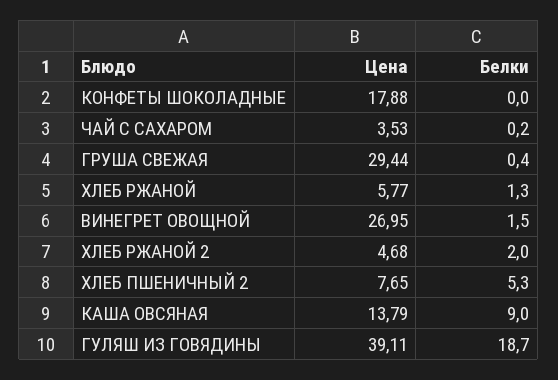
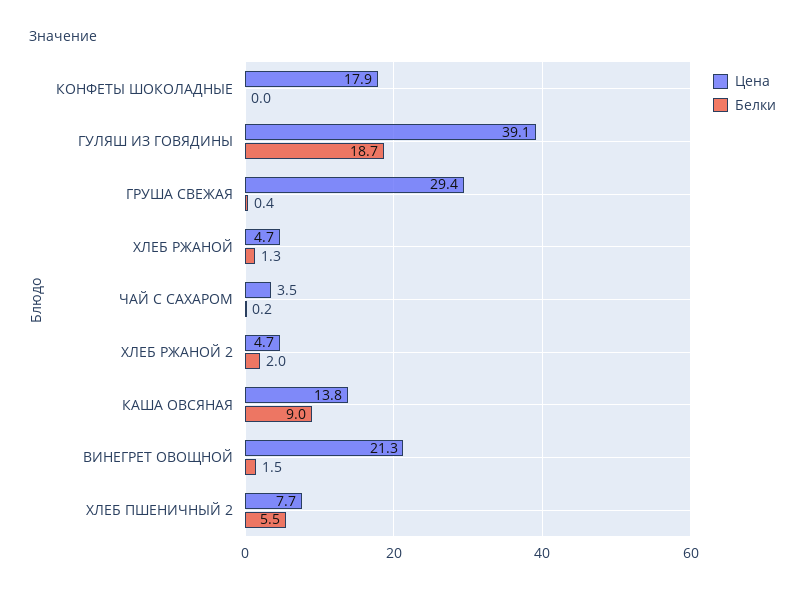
  {
    "Цена": {
      "КОНФЕТЫ ШОКОЛАДНЫЕ": 17.88,
      "ЧАЙ С САХАРОМ": 3.53,
      "ГРУША СВЕЖАЯ": 29.44,
-     "ХЛЕБ РЖАНОЙ": 5.77,
+     "ХЛЕБ РЖАНОЙ": 4.7,
-     "ВИНЕГРЕТ ОВОЩНОЙ": 26.95,
+     "ВИНЕГРЕТ ОВОЩНОЙ": 21.3,
      "ХЛЕБ РЖАНОЙ 2": 4.68,
      "ХЛЕБ ПШЕНИЧНЫЙ 2": 7.65,
      "КАША ОВСЯНАЯ": 13.79,
      "ГУЛЯШ ИЗ ГОВЯДИНЫ": 39.11
    },
    "Белки": {
      "КОНФЕТЫ ШОКОЛАДНЫЕ": 0,
      "ЧАЙ С САХАРОМ": 0.2,
      "ГРУША СВЕЖАЯ": 0.4,
      "ХЛЕБ РЖАНОЙ": 1.3,
      "ВИНЕГРЕТ ОВОЩНОЙ": 1.5,
      "ХЛЕБ РЖАНОЙ 2": 2,
-     "ХЛЕБ ПШЕНИЧНЫЙ 2": 5.3,
+     "ХЛЕБ ПШЕНИЧНЫЙ 2": 5.5,
      "КАША ОВСЯНАЯ": 9,
      "ГУЛЯШ ИЗ ГОВЯДИНЫ": 18.7
    }
  }

